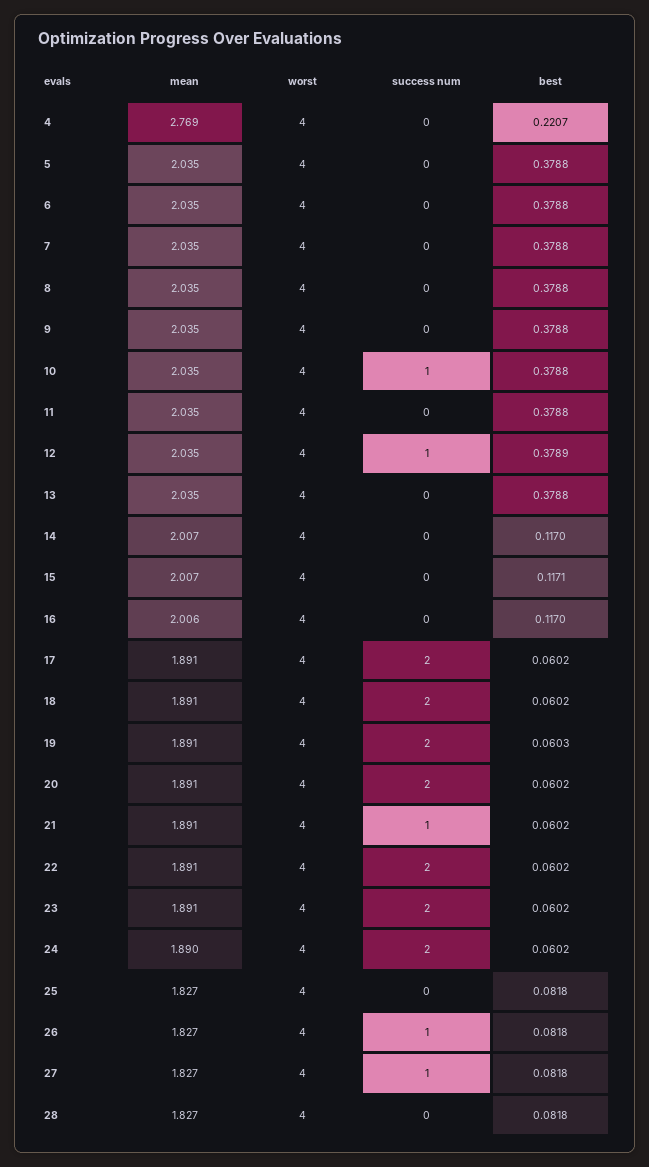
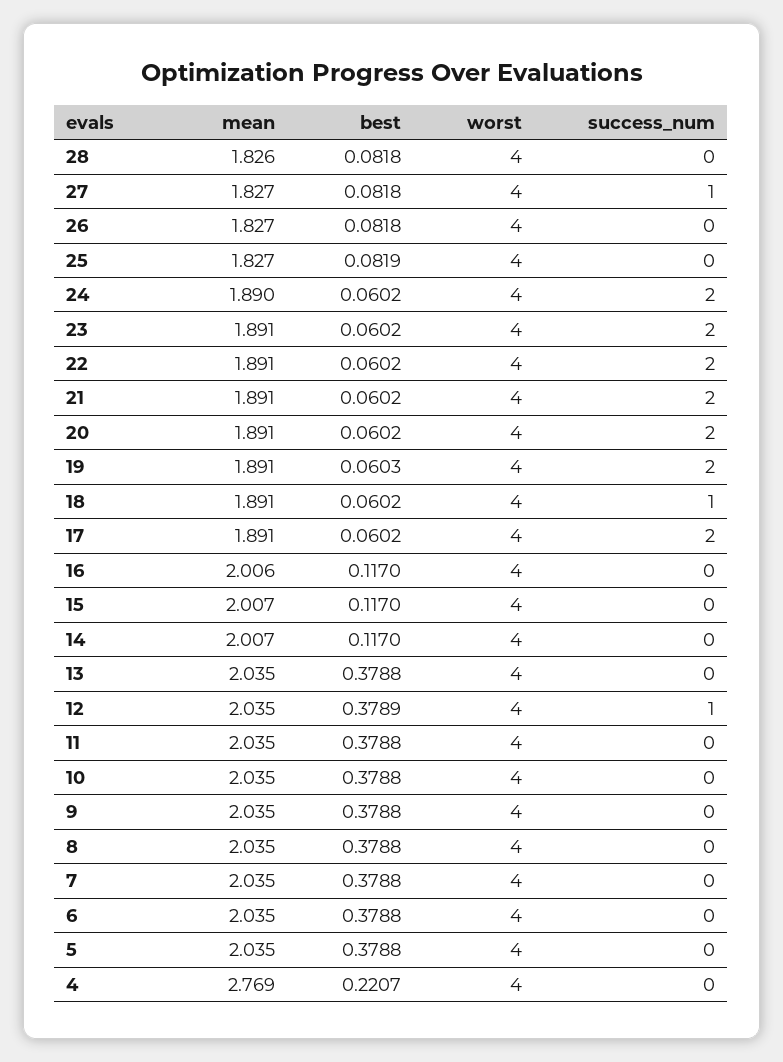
  {
    "mean": {
      "4": 2.769,
      "5": 2.035,
      "6": 2.035,
      "7": 2.035,
      "8": 2.035,
      "9": 2.035,
      "10": 2.035,
      "11": 2.035,
      "12": 2.035,
      "13": 2.035,
      "14": 2.007,
      "15": 2.007,
      "16": 2.006,
      "17": 1.891,
      "18": 1.891,
      "19": 1.891,
      "20": 1.891,
      "21": 1.891,
      "22": 1.891,
      "23": 1.891,
      "24": 1.89,
      "25": 1.827,
      "26": 1.827,
      "27": 1.827,
-     "28": 1.827
+     "28": 1.826
    },
    "worst": {
      "4": 4,
      "5": 4,
      "6": 4,
      "7": 4,
      "8": 4,
      "9": 4,
      "10": 4,
      "11": 4,
      "12": 4,
      "13": 4,
      "14": 4,
      "15": 4,
      "16": 4,
      "17": 4,
      "18": 4,
      "19": 4,
      "20": 4,
      "21": 4,
      "22": 4,
      "23": 4,
      "24": 4,
      "25": 4,
      "26": 4,
      "27": 4,
      "28": 4
    },
    "success num": {
      "4": 0,
      "5": 0,
      "6": 0,
      "7": 0,
      "8": 0,
      "9": 0,
-     "10": 1,
+     "10": 0,
      "11": 0,
      "12": 1,
      "13": 0,
      "14": 0,
      "15": 0,
      "16": 0,
      "17": 2,
-     "18": 2,
+     "18": 1,
      "19": 2,
      "20": 2,
-     "21": 1,
+     "21": 2,
      "22": 2,
      "23": 2,
      "24": 2,
      "25": 0,
-     "26": 1,
+     "26": 0,
      "27": 1,
      "28": 0
    },
    "best": {
      "4": 0.2207,
      "5": 0.3788,
      "6": 0.3788,
      "7": 0.3788,
      "8": 0.3788,
      "9": 0.3788,
      "10": 0.3788,
      "11": 0.3788,
      "12": 0.3789,
      "13": 0.3788,
      "14": 0.117,
-     "15": 0.1171,
+     "15": 0.117,
      "16": 0.117,
      "17": 0.0602,
      "18": 0.0602,
      "19": 0.0603,
      "20": 0.0602,
      "21": 0.0602,
      "22": 0.0602,
      "23": 0.0602,
      "24": 0.0602,
-     "25": 0.0818,
+     "25": 0.0819,
      "26": 0.0818,
      "27": 0.0818,
      "28": 0.0818
    }
  }

